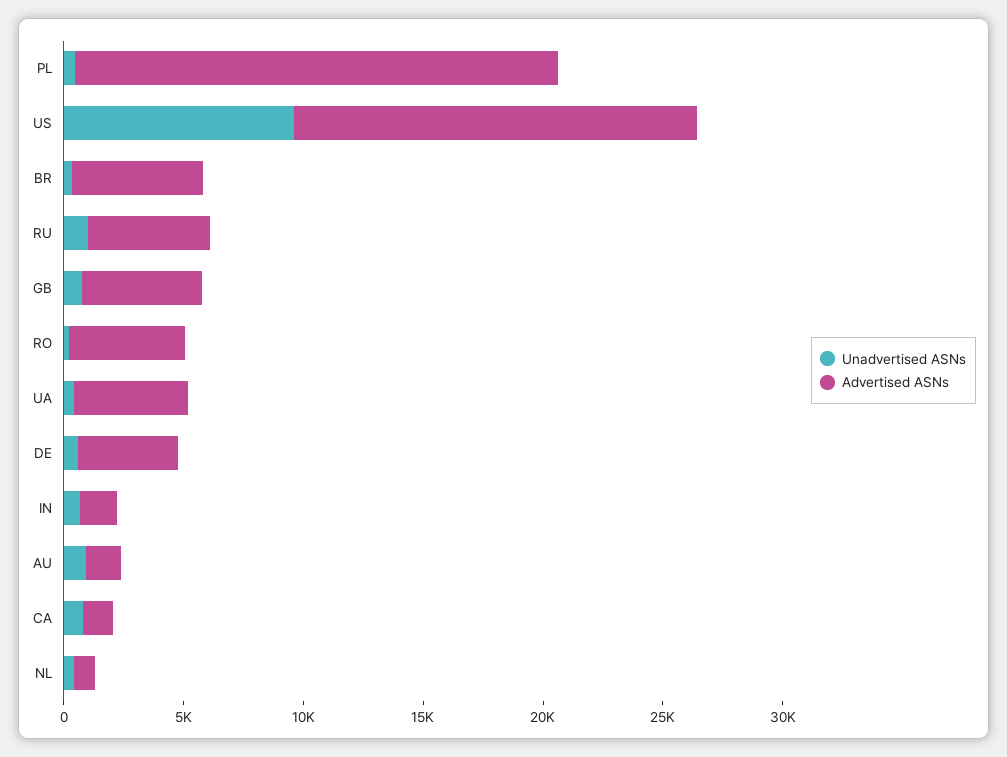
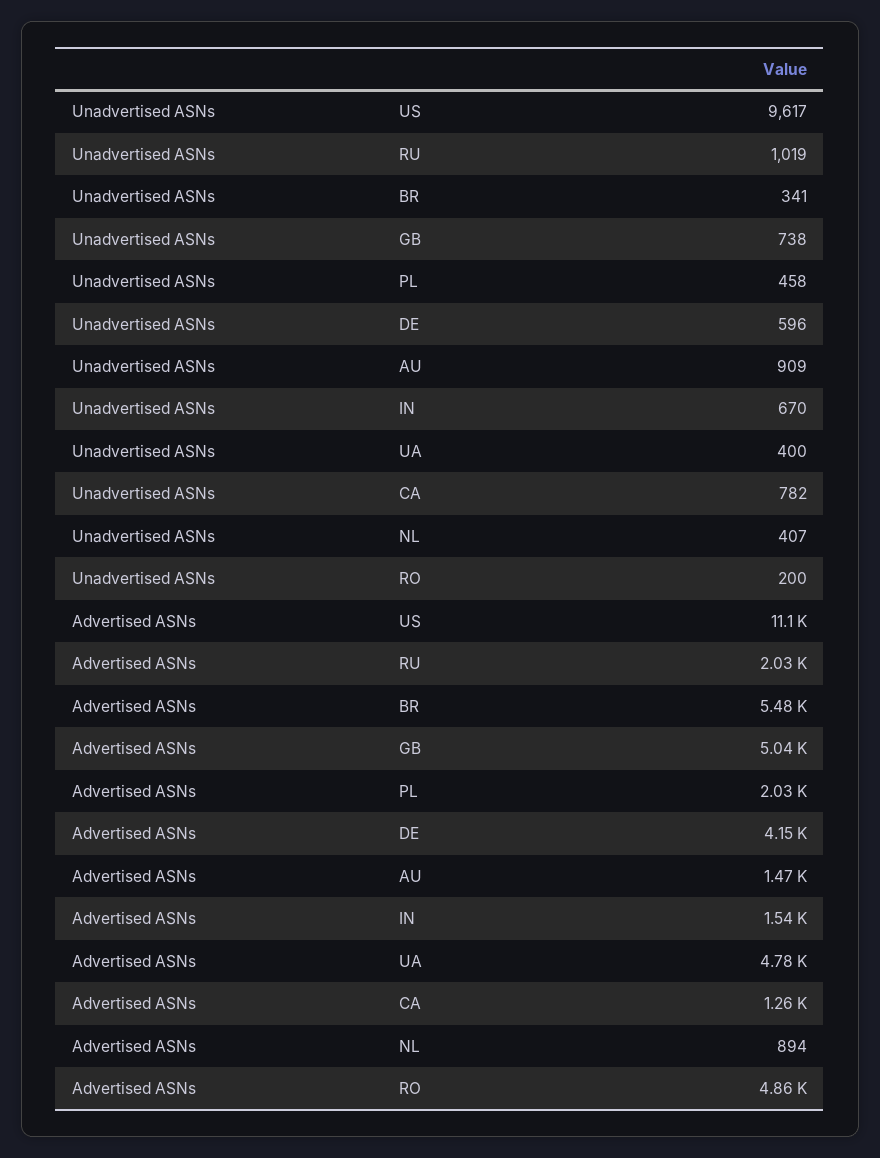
  {
    "Unadvertised ASNs": {
      "PL": 458,
      "US": 9617,
      "BR": 341,
      "RU": 1019,
      "GB": 738,
      "RO": 200,
      "UA": 400,
      "DE": 596,
      "IN": 670,
      "AU": 909,
      "CA": 782,
      "NL": 407
    },
    "Advertised ASNs": {
-     "PL": 20000,
+     "PL": 2030,
-     "US": 17000,
+     "US": 11100,
      "BR": 5480,
-     "RU": 5000,
+     "RU": 2030,
      "GB": 5040,
      "RO": 4860,
      "UA": 4780,
      "DE": 4150,
      "IN": 1540,
      "AU": 1470,
      "CA": 1260,
      "NL": 894
    }
  }

